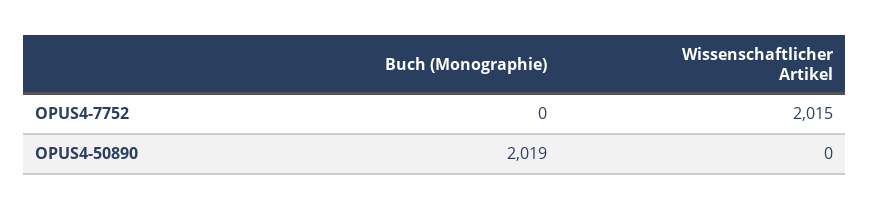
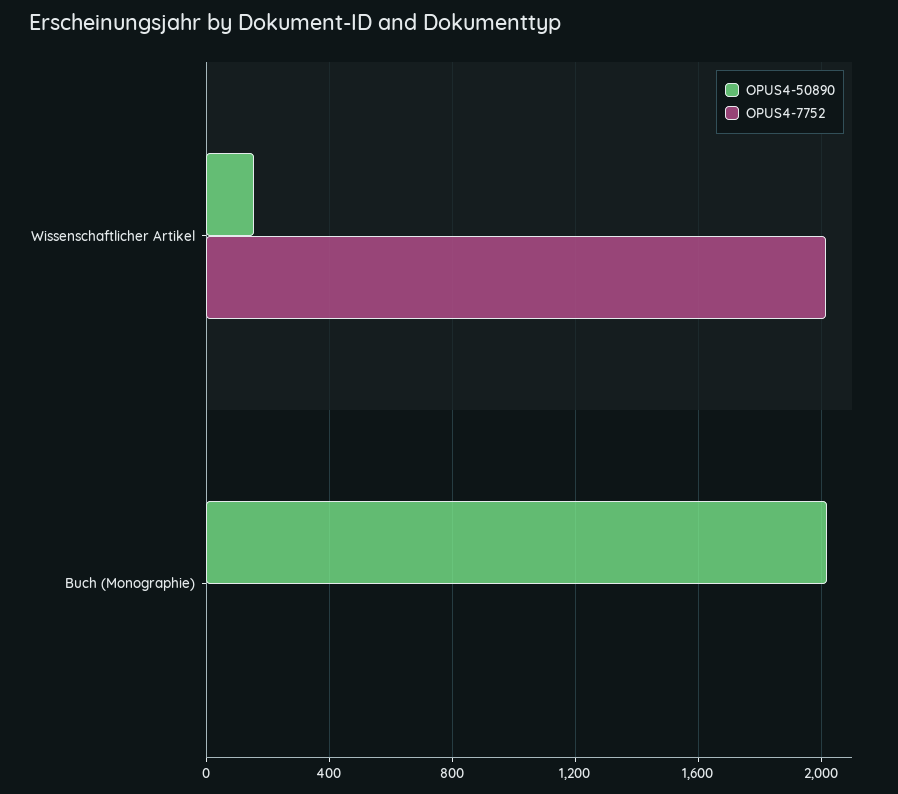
  {
    "OPUS4-7752": {
      "Buch (Monographie)": 0,
      "Wissenschaftlicher Artikel": 2015
    },
    "OPUS4-50890": {
      "Buch (Monographie)": 2019,
-     "Wissenschaftlicher Artikel": 0
+     "Wissenschaftlicher Artikel": 150
    }
  }

